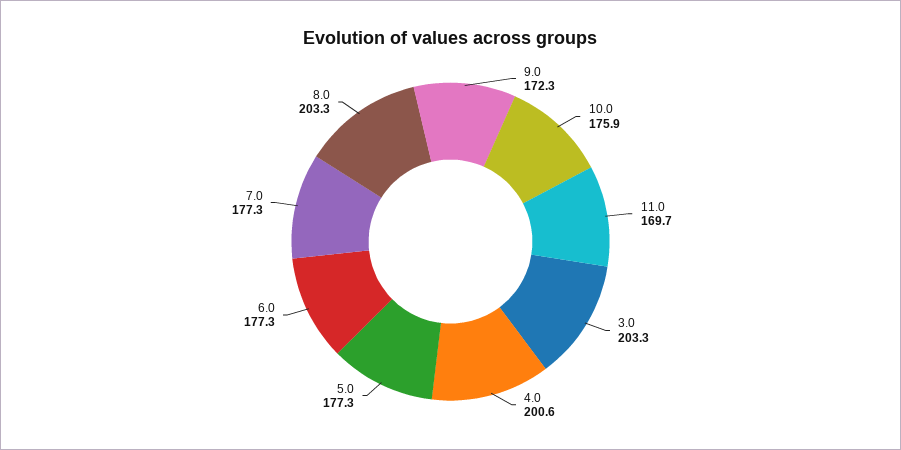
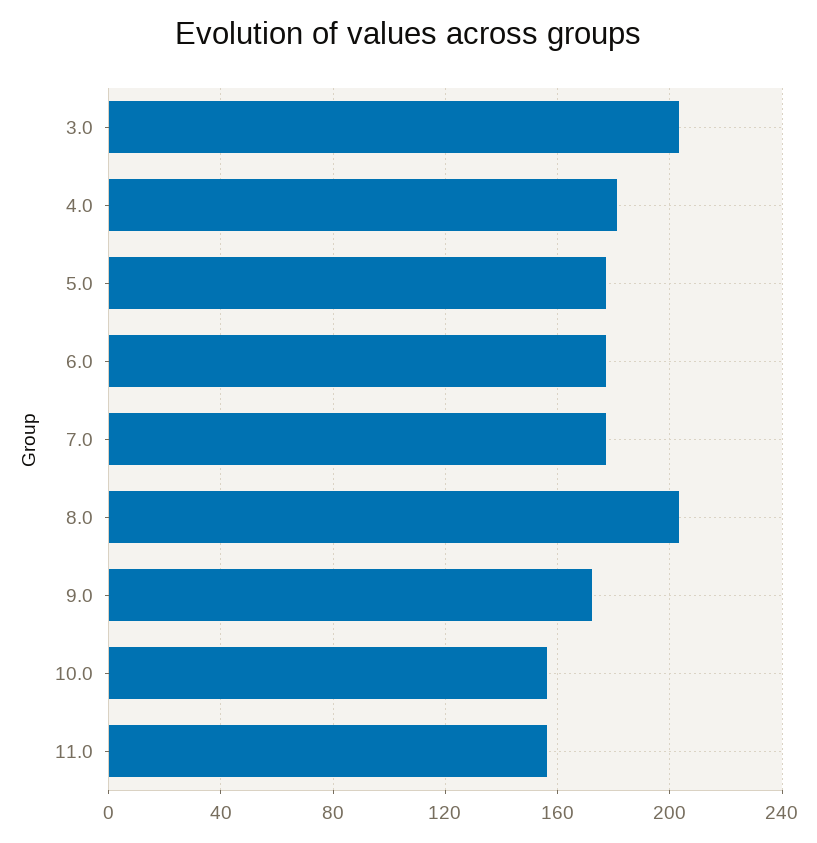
  {
    "9.0": 172.3,
-   "10.0": 175.9,
+   "10.0": 155,
-   "11.0": 169.7,
+   "11.0": 155,
    "3.0": 203.3,
-   "4.0": 200.6,
+   "4.0": 180,
    "5.0": 177.3,
    "6.0": 177.3,
    "7.0": 177.3,
    "8.0": 203.3
  }

